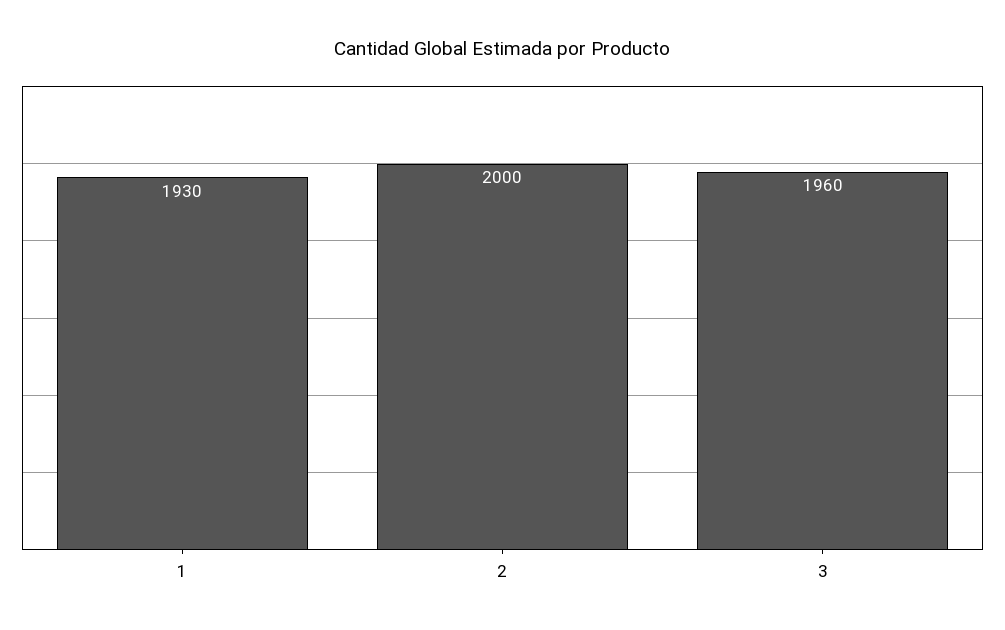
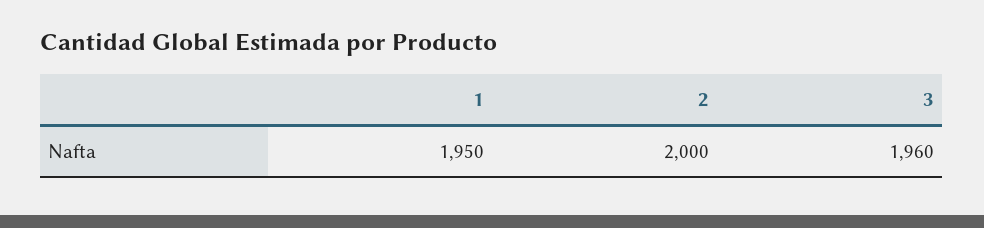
  {
-   "1": 1930,
+   "1": 1950,
    "2": 2000,
    "3": 1960
  }

